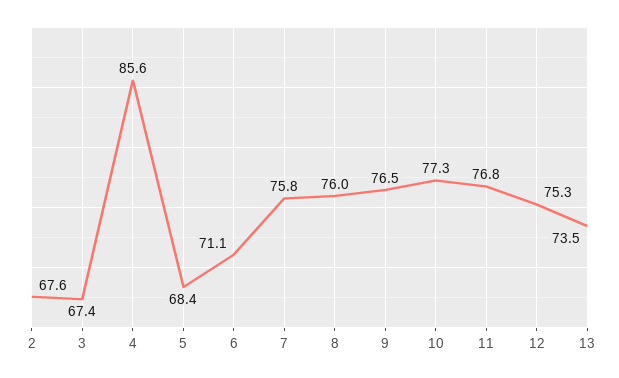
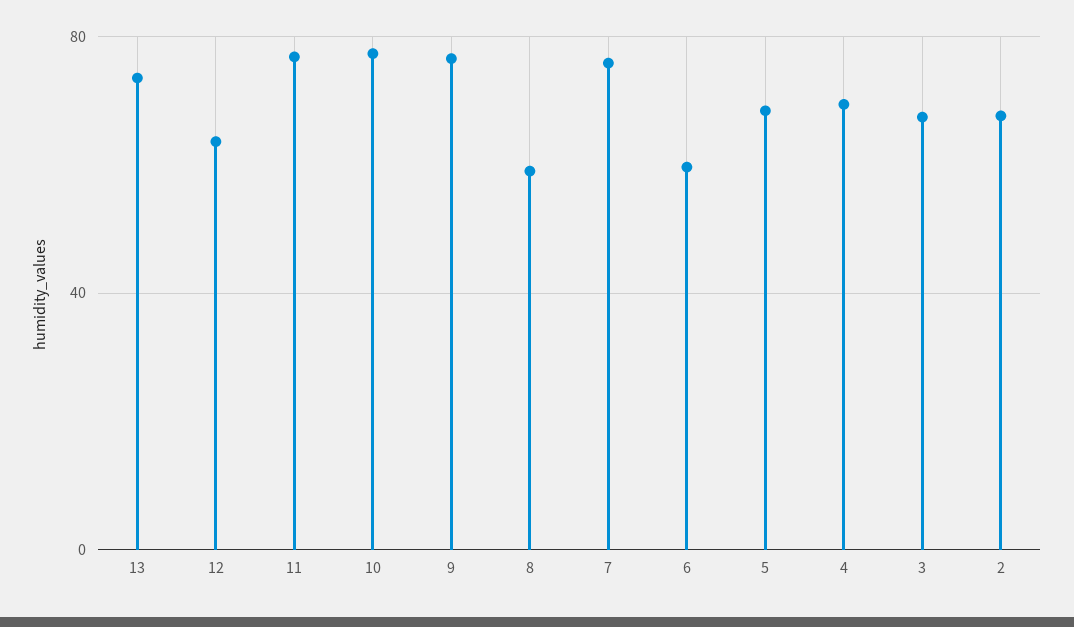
  {
    "2": 67.6,
    "3": 67.4,
-   "4": 85.6,
+   "4": 70,
    "5": 68.4,
-   "6": 71.1,
+   "6": 60,
    "7": 75.8,
-   "8": 76,
+   "8": 60,
    "9": 76.5,
    "10": 77.3,
    "11": 76.8,
-   "12": 75.3,
+   "12": 65,
    "13": 73.5
  }

